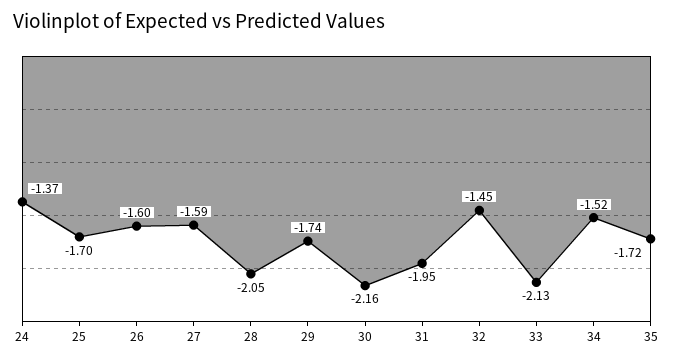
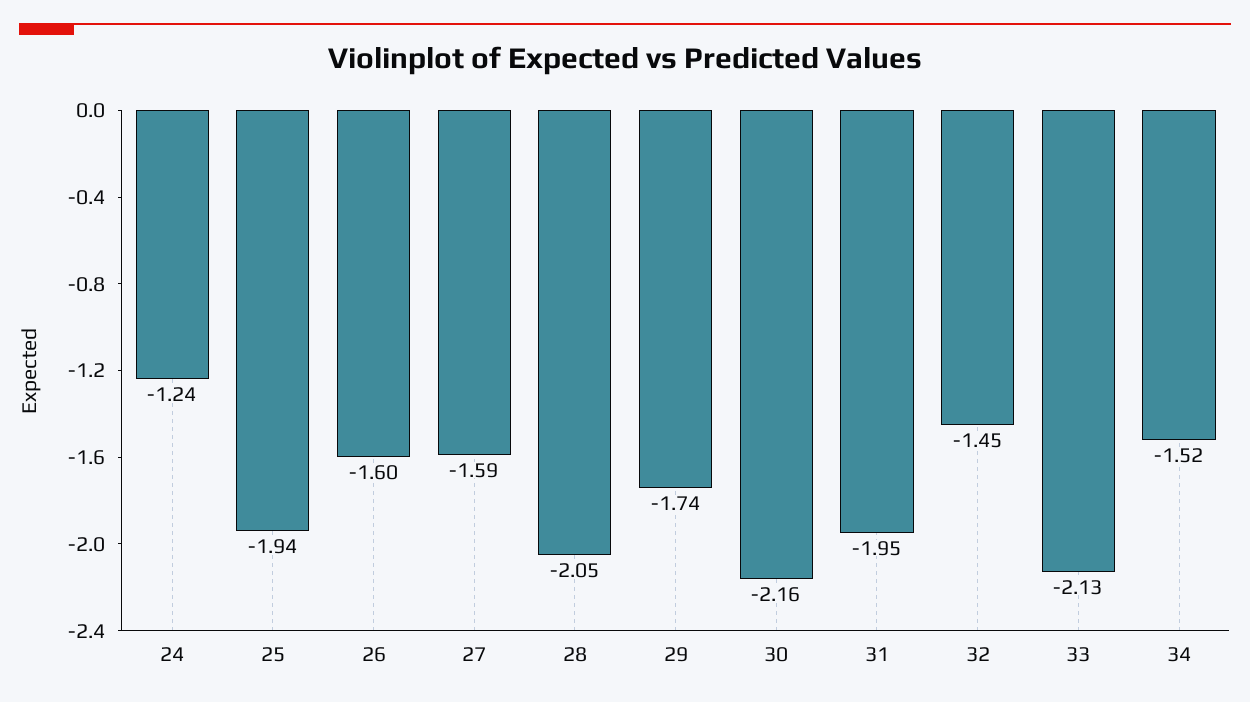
  {
-   "24": -1.37,
+   "24": -1.24,
-   "25": -1.7,
+   "25": -1.94,
    "26": -1.6,
    "27": -1.59,
    "28": -2.05,
    "29": -1.74,
    "30": -2.16,
    "31": -1.95,
    "32": -1.45,
    "33": -2.13,
-   "34": -1.52,
+   "34": -1.52
-   "35": -1.72
  }

